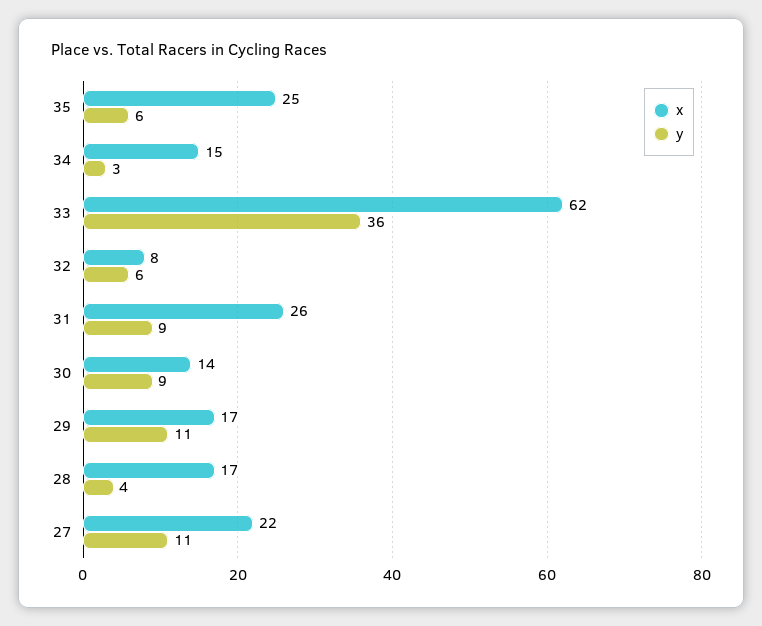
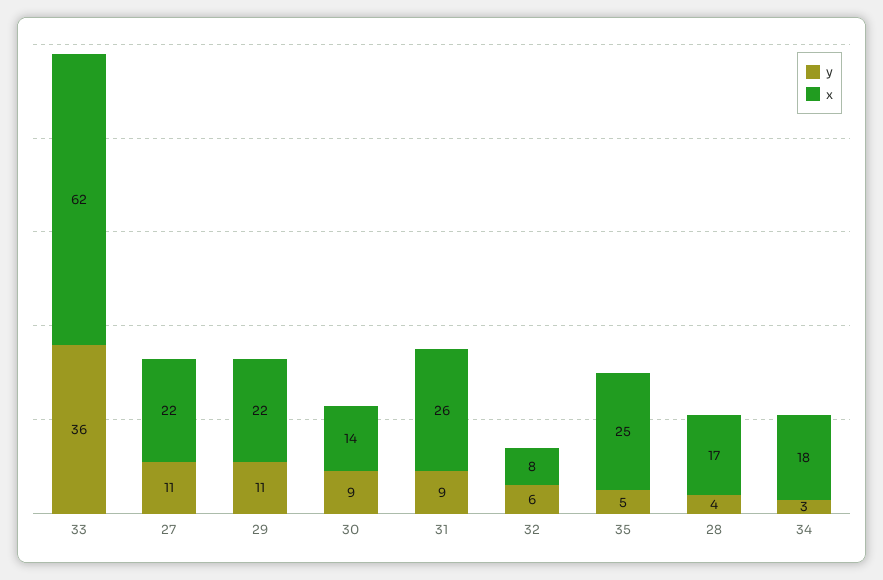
  {
    "x": {
      "35": 25,
-     "34": 15,
+     "34": 18,
      "33": 62,
      "32": 8,
      "31": 26,
      "30": 14,
-     "29": 17,
+     "29": 22,
      "28": 17,
      "27": 22
    },
    "y": {
-     "35": 6,
+     "35": 5,
      "34": 3,
      "33": 36,
      "32": 6,
      "31": 9,
      "30": 9,
      "29": 11,
      "28": 4,
      "27": 11
    }
  }

